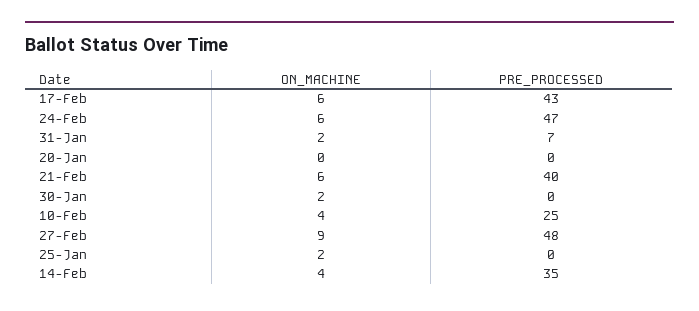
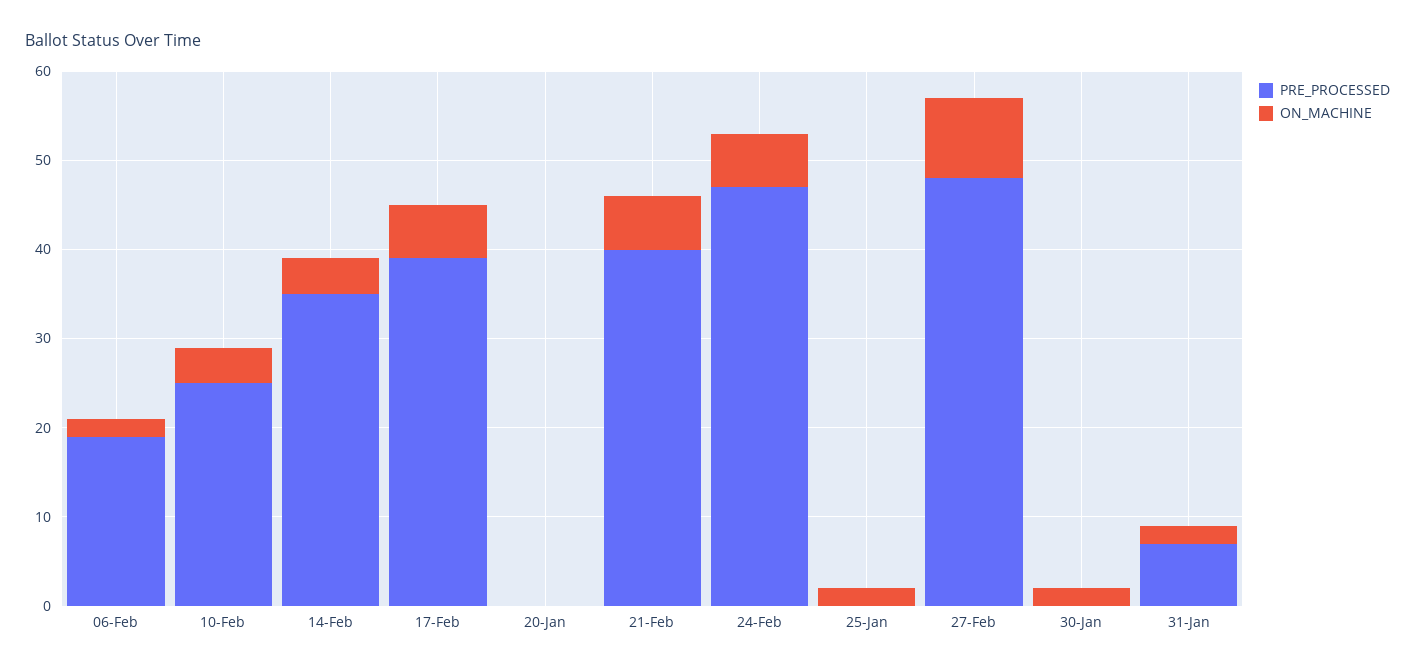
  {
    "ON_MACHINE": {
      "17-Feb": 6,
      "24-Feb": 6,
      "31-Jan": 2,
      "20-Jan": 0,
      "21-Feb": 6,
      "30-Jan": 2,
      "10-Feb": 4,
      "27-Feb": 9,
      "25-Jan": 2,
-     "14-Feb": 4
+     "14-Feb": 4,
+     "06-Feb": 2
    },
    "PRE_PROCESSED": {
-     "17-Feb": 43,
+     "17-Feb": 39,
      "24-Feb": 47,
      "31-Jan": 7,
      "20-Jan": 0,
      "21-Feb": 40,
      "30-Jan": 0,
      "10-Feb": 25,
      "27-Feb": 48,
      "25-Jan": 0,
-     "14-Feb": 35
+     "14-Feb": 35,
+     "06-Feb": 19
    }
  }

